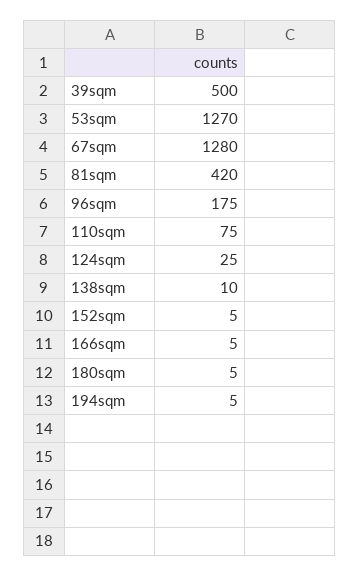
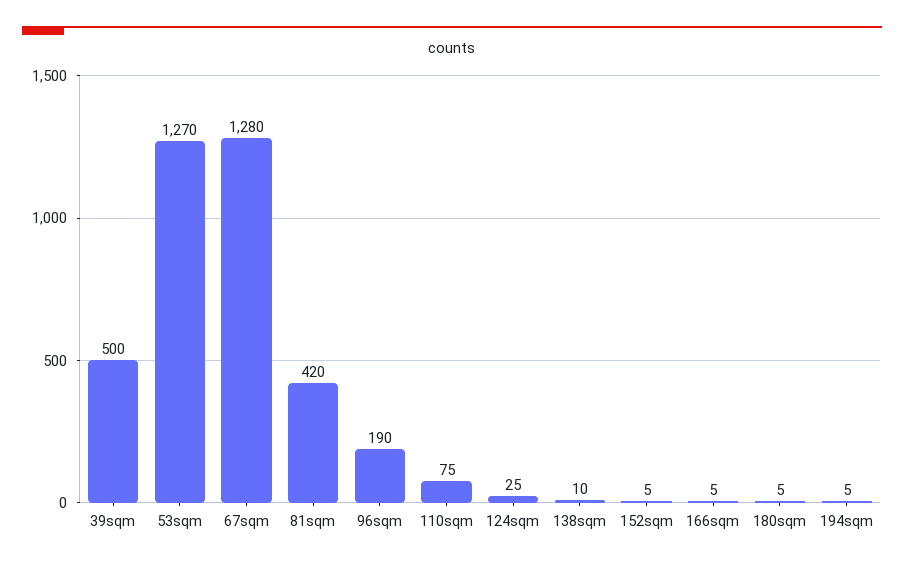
  {
    "39sqm": 500,
    "53sqm": 1270,
    "67sqm": 1280,
    "81sqm": 420,
-   "96sqm": 175,
+   "96sqm": 190,
    "110sqm": 75,
    "124sqm": 25,
    "138sqm": 10,
    "152sqm": 5,
    "166sqm": 5,
    "180sqm": 5,
    "194sqm": 5
  }

